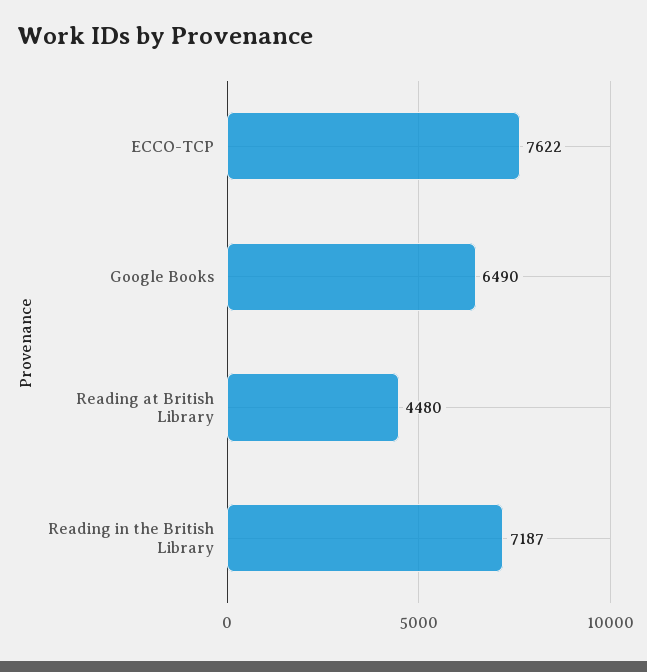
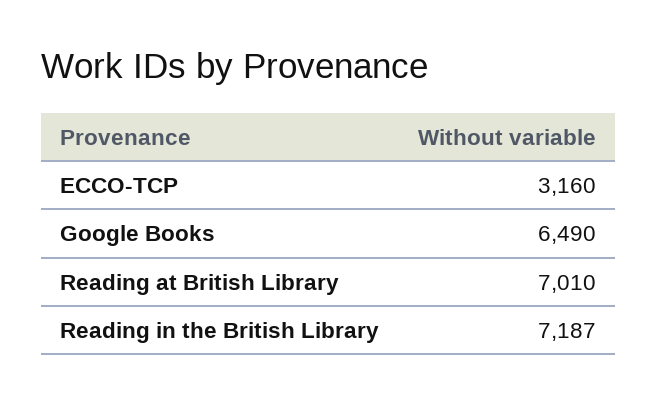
  {
-   "ECCO-TCP": 7622,
+   "ECCO-TCP": 3160,
    "Google Books": 6490,
-   "Reading at British Library": 4480,
+   "Reading at British Library": 7010,
    "Reading in the British Library": 7187
  }

